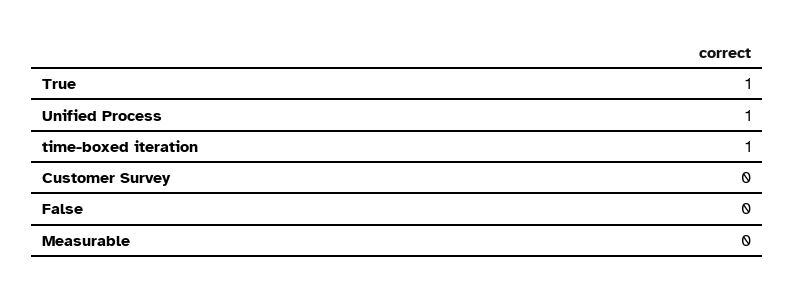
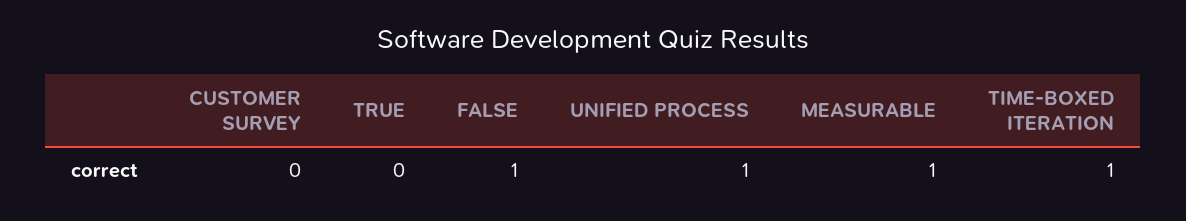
  {
-   "True": 1,
+   "True": 0,
    "Unified Process": 1,
    "time-boxed iteration": 1,
    "Customer Survey": 0,
-   "False": 0,
+   "False": 1,
-   "Measurable": 0
+   "Measurable": 1
  }

